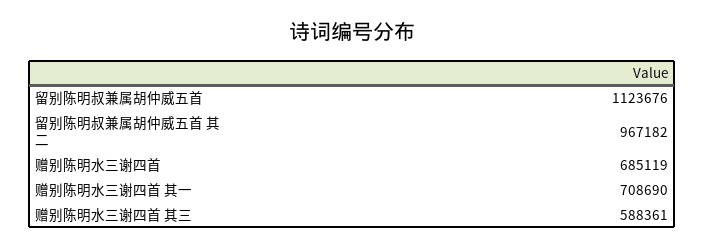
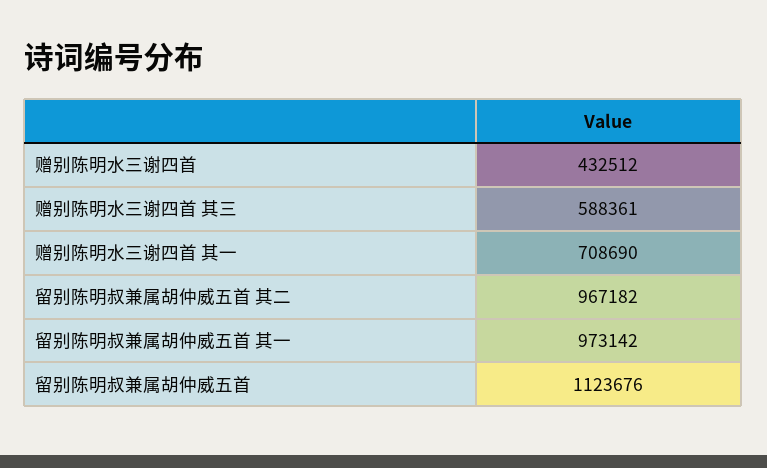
  {
    "留别陈明叔兼属胡仲威五首": 1123676,
    "留别陈明叔兼属胡仲威五首 其二": 967182,
-   "赠别陈明水三谢四首": 685119,
+   "赠别陈明水三谢四首": 432512,
    "赠别陈明水三谢四首 其一": 708690,
-   "赠别陈明水三谢四首 其三": 588361
+   "赠别陈明水三谢四首 其三": 588361,
+   "留别陈明叔兼属胡仲威五首 其一": 973142
  }

